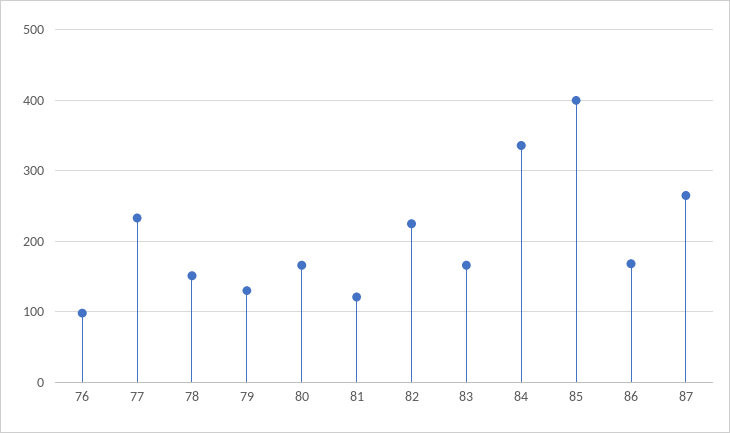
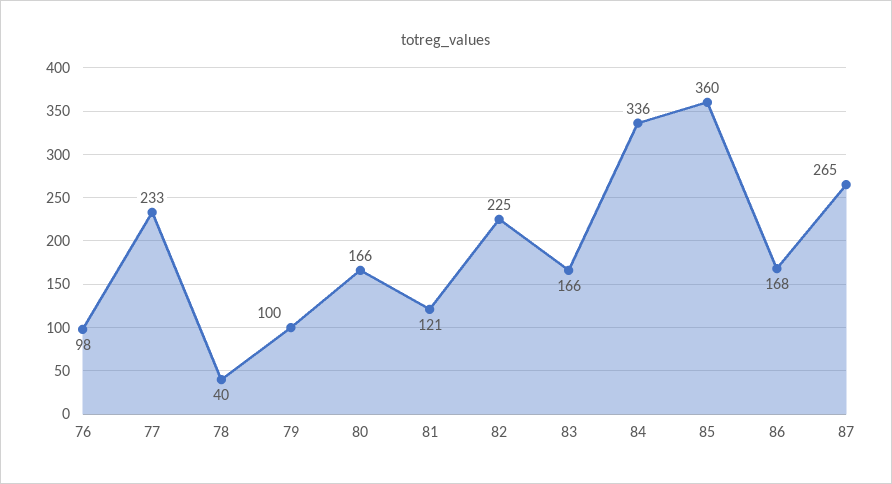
  {
    "76": 98,
    "77": 233,
-   "78": 150,
+   "78": 40,
-   "79": 130,
+   "79": 100,
    "80": 166,
    "81": 121,
    "82": 225,
    "83": 166,
    "84": 336,
-   "85": 400,
+   "85": 360,
    "86": 168,
    "87": 265
  }

